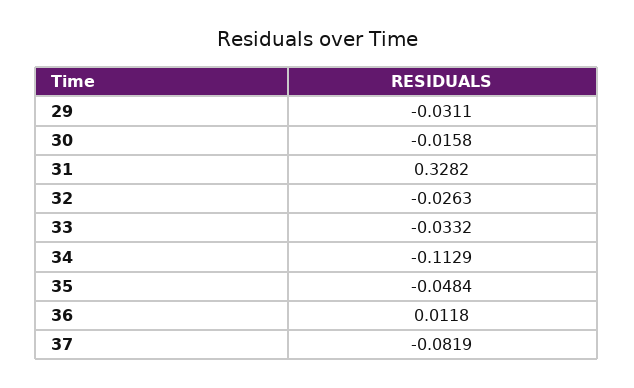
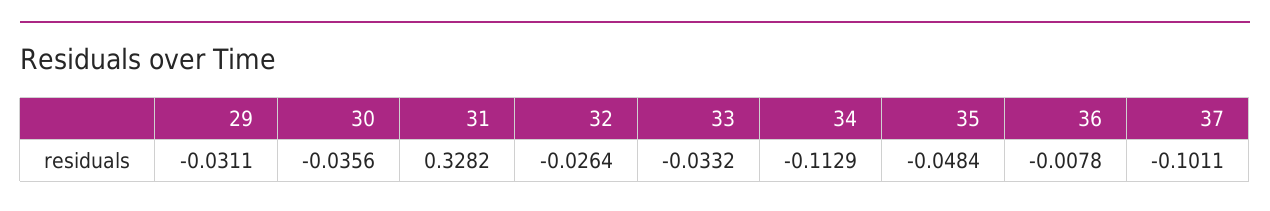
  {
    "29": -0.0311,
-   "30": -0.0158,
+   "30": -0.0356,
    "31": 0.3282,
-   "32": -0.0263,
+   "32": -0.0264,
    "33": -0.0332,
    "34": -0.1129,
    "35": -0.0484,
-   "36": 0.0118,
+   "36": -0.0078,
-   "37": -0.0819
+   "37": -0.1011
  }

